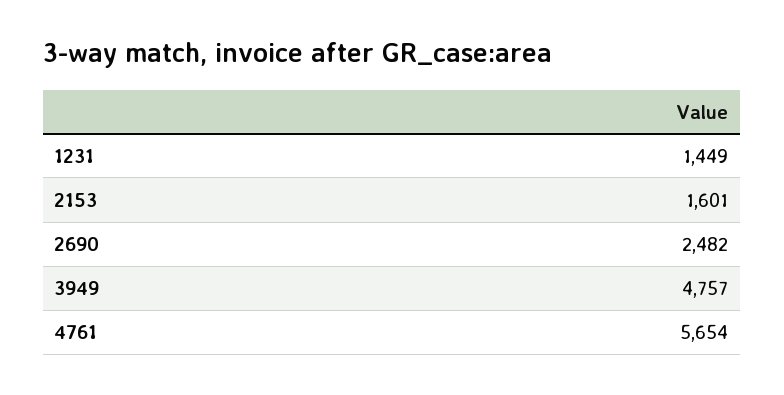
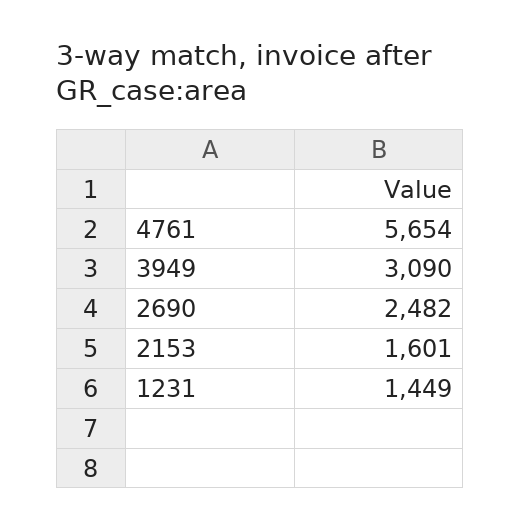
  {
    "1231": 1449,
    "2153": 1601,
    "2690": 2482,
-   "3949": 4757,
+   "3949": 3090,
    "4761": 5654
  }

